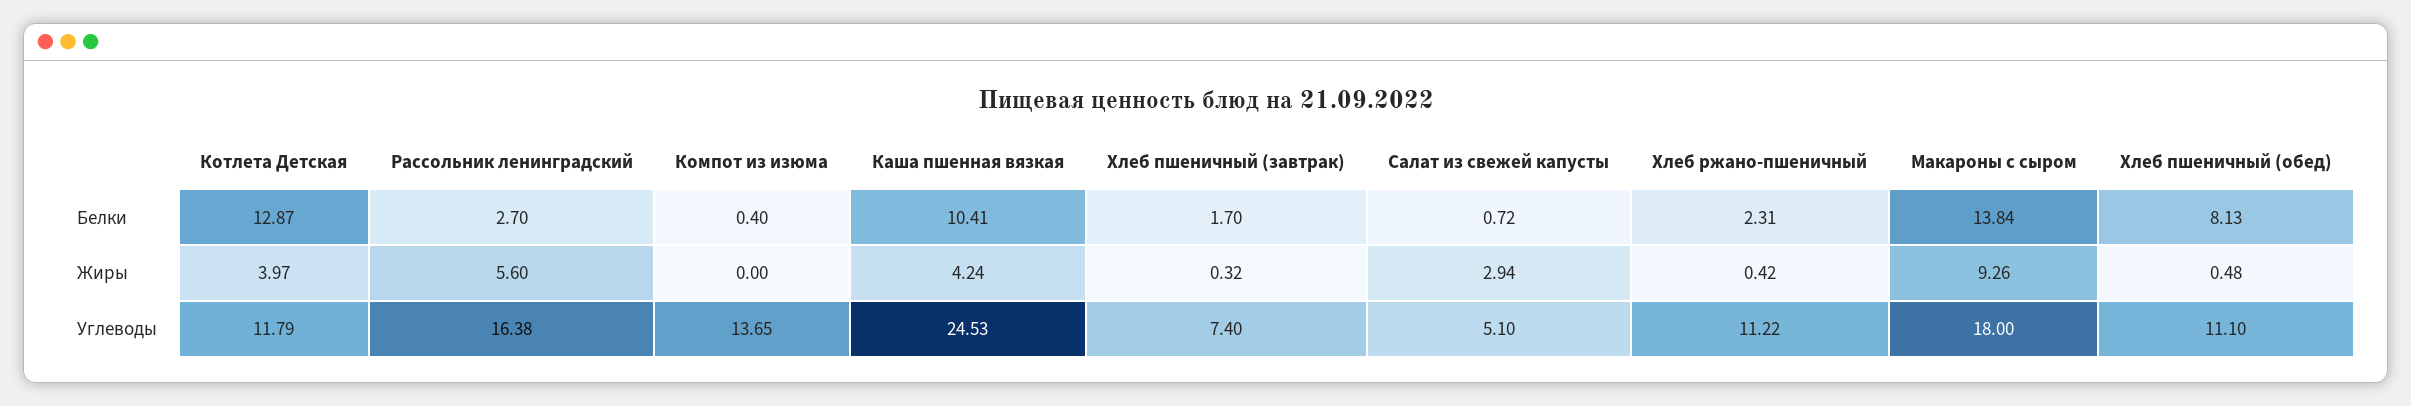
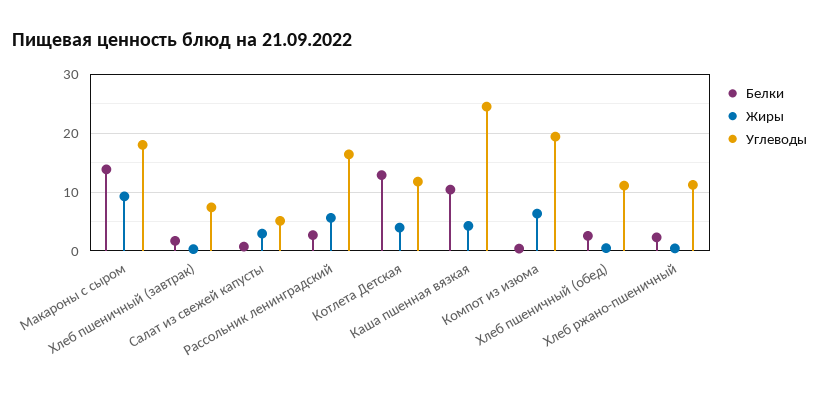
  {
    "Белки": {
      "Котлета Детская": 12.87,
      "Рассольник ленинградский": 2.7,
      "Компот из изюма": 0.4,
      "Каша пшенная вязкая": 10.41,
      "Хлеб пшеничный (завтрак)": 1.7,
      "Салат из свежей капусты": 0.72,
      "Хлеб ржано-пшеничный": 2.31,
      "Макароны с сыром": 13.84,
-     "Хлеб пшеничный (обед)": 8.13
+     "Хлеб пшеничный (обед)": 2
    },
    "Жиры": {
      "Котлета Детская": 3.97,
      "Рассольник ленинградский": 5.6,
-     "Компот из изюма": 0,
+     "Компот из изюма": 6,
      "Каша пшенная вязкая": 4.24,
      "Хлеб пшеничный (завтрак)": 0.32,
      "Салат из свежей капусты": 2.94,
      "Хлеб ржано-пшеничный": 0.42,
      "Макароны с сыром": 9.26,
      "Хлеб пшеничный (обед)": 0.48
    },
    "Углеводы": {
      "Котлета Детская": 11.79,
      "Рассольник ленинградский": 16.38,
-     "Компот из изюма": 13.65,
+     "Компот из изюма": 20,
      "Каша пшенная вязкая": 24.53,
      "Хлеб пшеничный (завтрак)": 7.4,
      "Салат из свежей капусты": 5.1,
      "Хлеб ржано-пшеничный": 11.22,
      "Макароны с сыром": 18,
      "Хлеб пшеничный (обед)": 11.1
    }
  }

